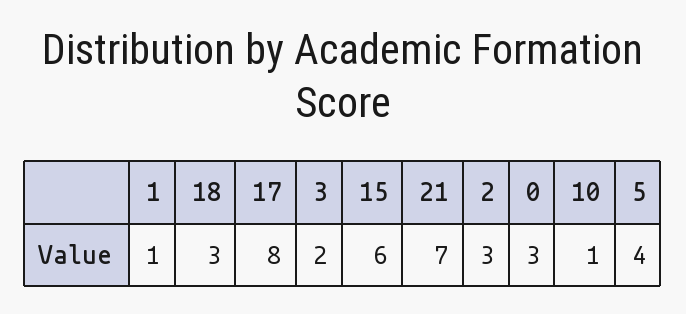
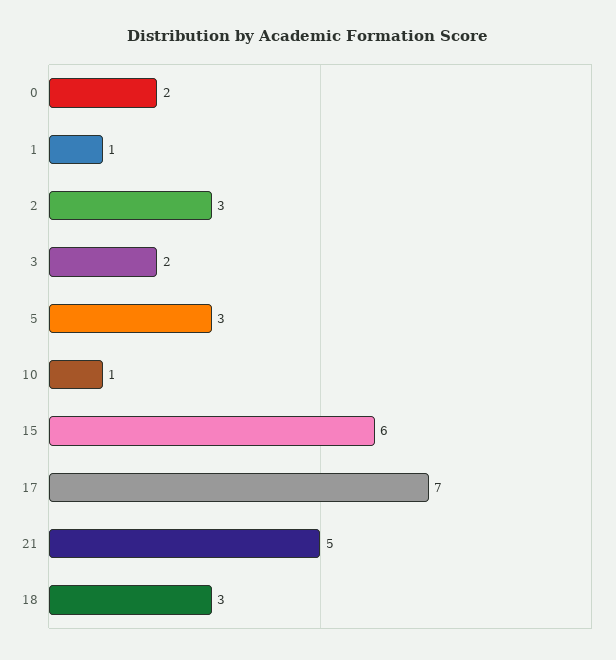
  {
    "1": 1,
    "18": 3,
-   "17": 8,
+   "17": 7,
    "3": 2,
    "15": 6,
-   "21": 7,
+   "21": 5,
    "2": 3,
-   "0": 3,
+   "0": 2,
    "10": 1,
-   "5": 4
+   "5": 3
  }

